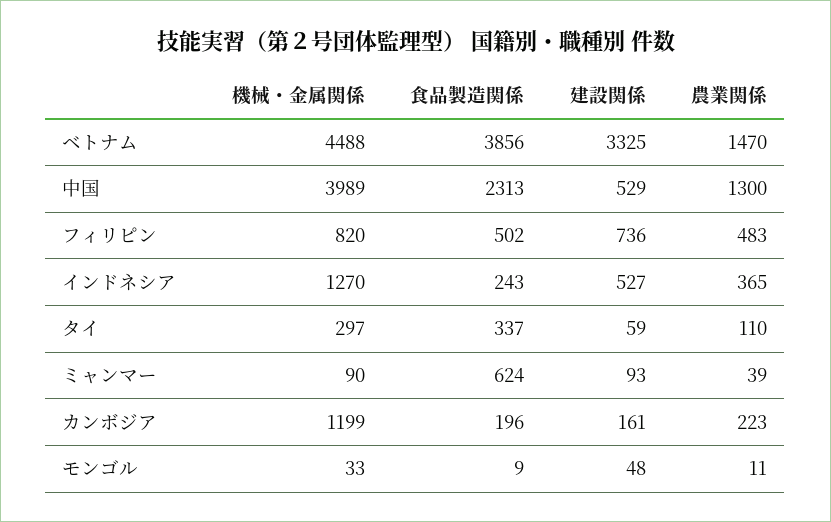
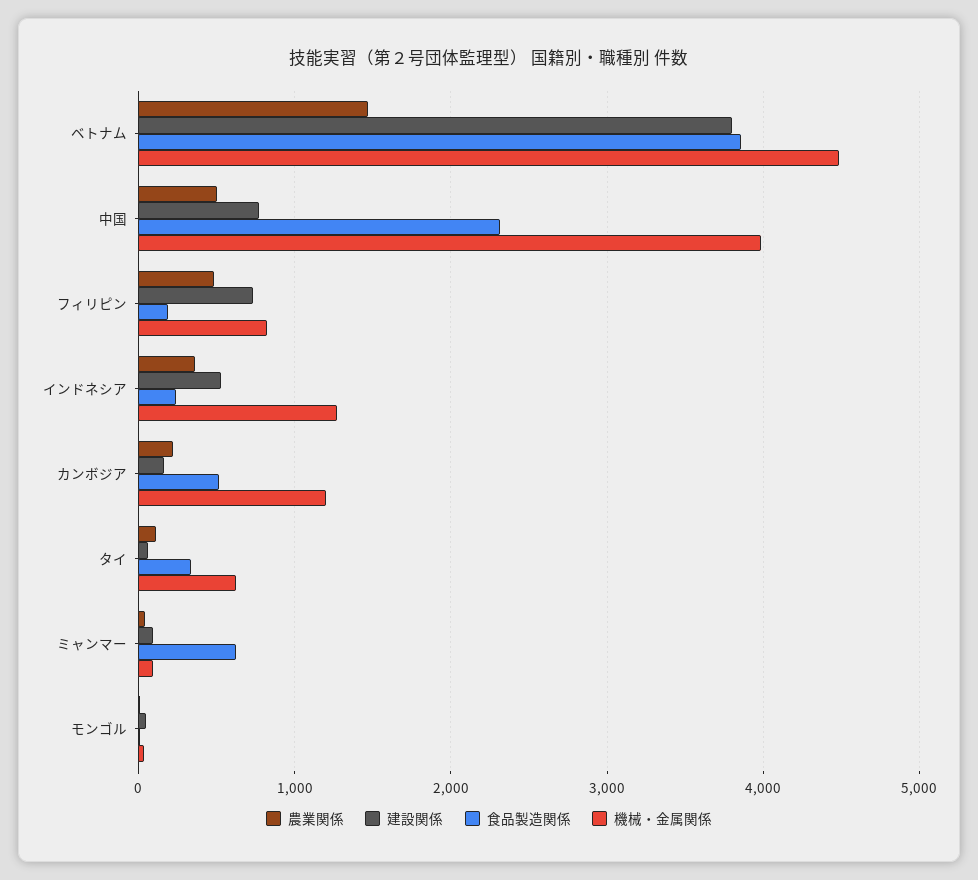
  {
    "機械・金属関係": {
      "ベトナム": 4488,
      "中国": 3989,
      "フィリピン": 820,
      "インドネシア": 1270,
-     "タイ": 297,
+     "タイ": 600,
      "ミャンマー": 90,
      "カンボジア": 1199,
      "モンゴル": 33
    },
    "食品製造関係": {
      "ベトナム": 3856,
      "中国": 2313,
-     "フィリピン": 502,
+     "フィリピン": 200,
      "インドネシア": 243,
      "タイ": 337,
      "ミャンマー": 624,
-     "カンボジア": 196,
+     "カンボジア": 500,
      "モンゴル": 9
    },
    "建設関係": {
-     "ベトナム": 3325,
+     "ベトナム": 3800,
-     "中国": 529,
+     "中国": 800,
      "フィリピン": 736,
      "インドネシア": 527,
      "タイ": 59,
      "ミャンマー": 93,
      "カンボジア": 161,
      "モンゴル": 48
    },
    "農業関係": {
      "ベトナム": 1470,
-     "中国": 1300,
+     "中国": 500,
      "フィリピン": 483,
      "インドネシア": 365,
      "タイ": 110,
      "ミャンマー": 39,
      "カンボジア": 223,
      "モンゴル": 11
    }
  }

